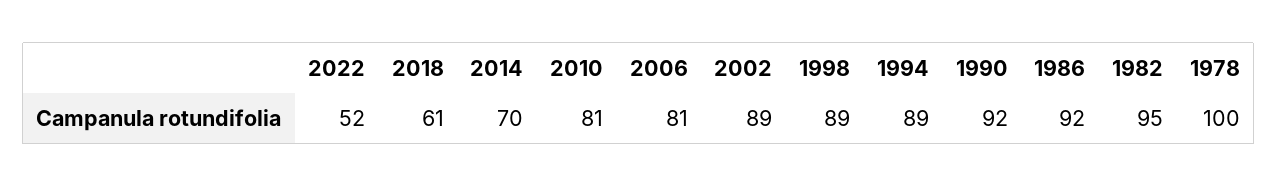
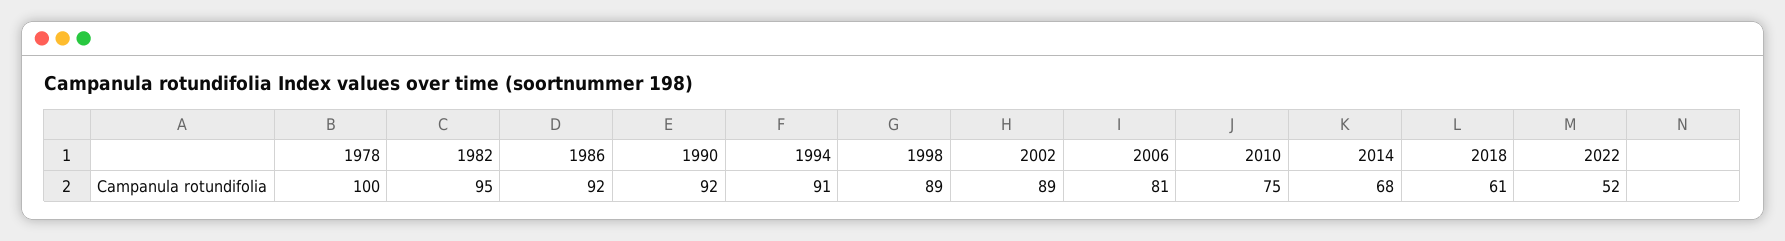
  {
    "2022": 52,
    "2018": 61,
-   "2014": 70,
+   "2014": 68,
-   "2010": 81,
+   "2010": 75,
    "2006": 81,
    "2002": 89,
    "1998": 89,
-   "1994": 89,
+   "1994": 91,
    "1990": 92,
    "1986": 92,
    "1982": 95,
    "1978": 100
  }

